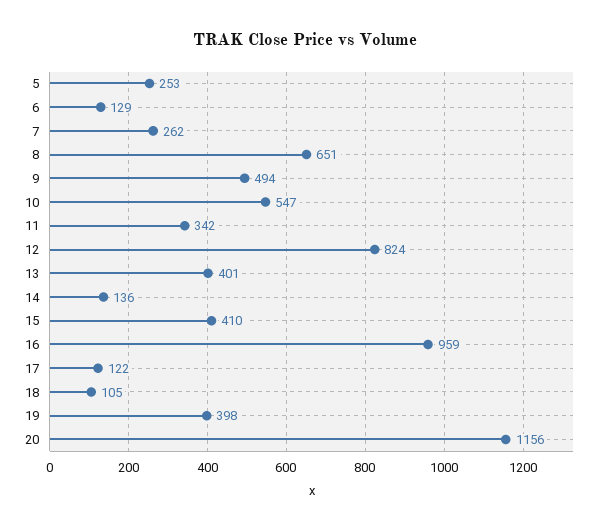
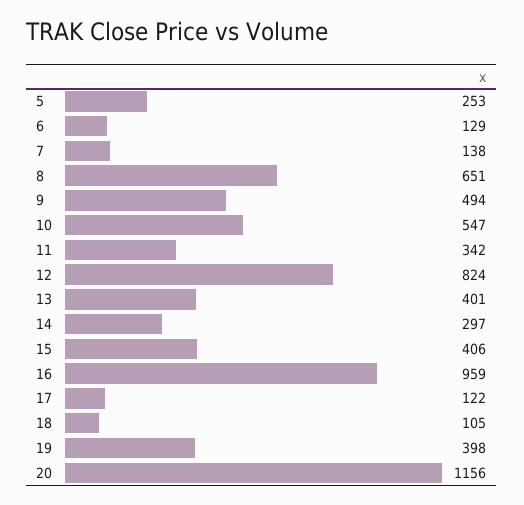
  {
    "5": 253,
    "6": 129,
-   "7": 262,
+   "7": 138,
    "8": 651,
    "9": 494,
    "10": 547,
    "11": 342,
    "12": 824,
    "13": 401,
-   "14": 136,
+   "14": 297,
-   "15": 410,
+   "15": 406,
    "16": 959,
    "17": 122,
    "18": 105,
    "19": 398,
    "20": 1156
  }

